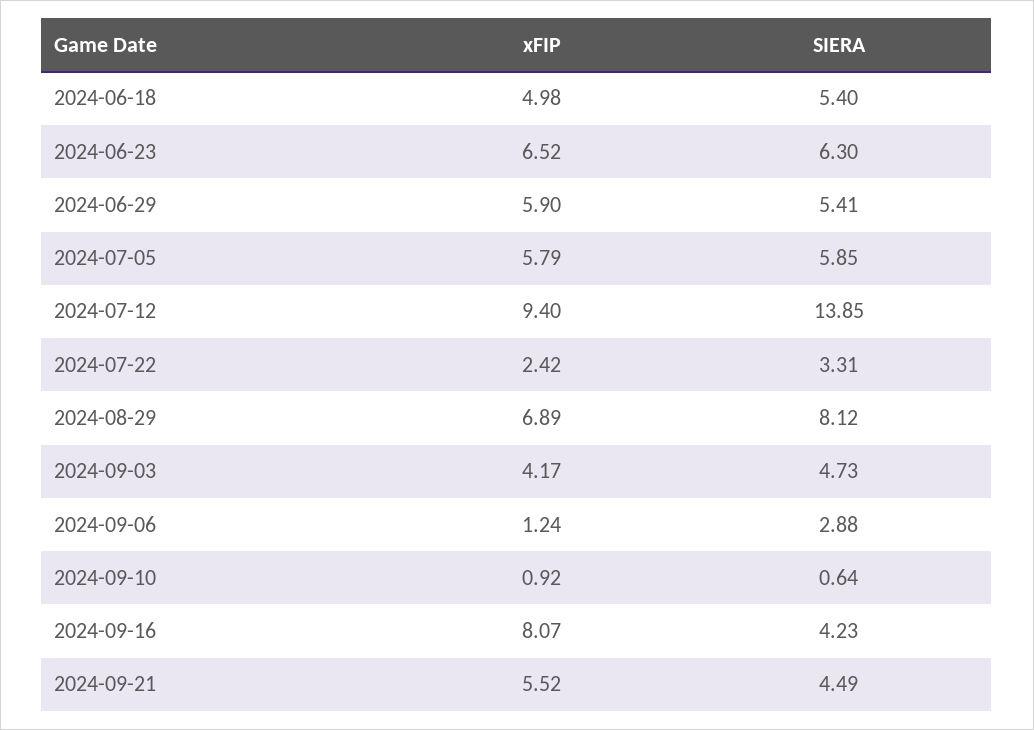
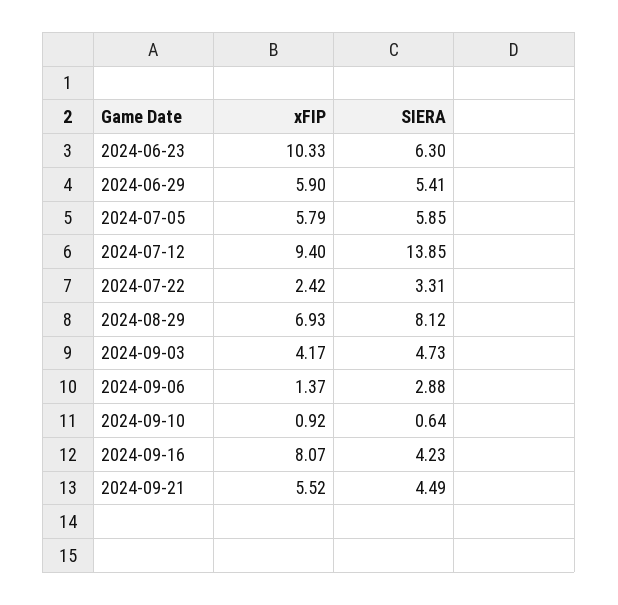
  {
    "xFIP": {
-     "2024-06-18": 4.98,
-     "2024-06-23": 6.52,
+     "2024-06-23": 10.33,
      "2024-06-29": 5.9,
      "2024-07-05": 5.79,
      "2024-07-12": 9.4,
      "2024-07-22": 2.42,
-     "2024-08-29": 6.89,
+     "2024-08-29": 6.93,
      "2024-09-03": 4.17,
-     "2024-09-06": 1.24,
+     "2024-09-06": 1.37,
      "2024-09-10": 0.92,
      "2024-09-16": 8.07,
      "2024-09-21": 5.52
    },
    "SIERA": {
-     "2024-06-18": 5.4,
      "2024-06-23": 6.3,
      "2024-06-29": 5.41,
      "2024-07-05": 5.85,
      "2024-07-12": 13.85,
      "2024-07-22": 3.31,
      "2024-08-29": 8.12,
      "2024-09-03": 4.73,
      "2024-09-06": 2.88,
      "2024-09-10": 0.64,
      "2024-09-16": 4.23,
      "2024-09-21": 4.49
    }
  }

